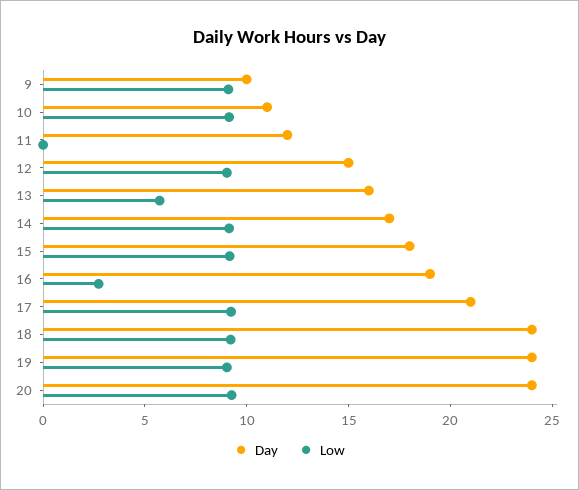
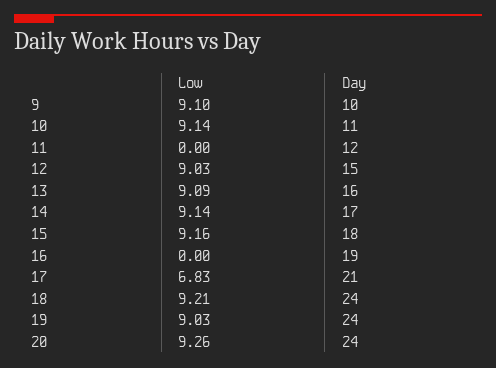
  {
    "Day": {
      "9": 10,
      "10": 11,
      "11": 12,
      "12": 15,
      "13": 16,
      "14": 17,
      "15": 18,
      "16": 19,
      "17": 21,
      "18": 24,
      "19": 24,
      "20": 24
    },
    "Low": {
      "9": 9.1,
      "10": 9.14,
      "11": 0,
      "12": 9.03,
-     "13": 6,
+     "13": 9.09,
      "14": 9.14,
      "15": 9.16,
-     "16": 3,
+     "16": 0,
-     "17": 9,
+     "17": 6.83,
      "18": 9.21,
      "19": 9.03,
      "20": 9.26
    }
  }

